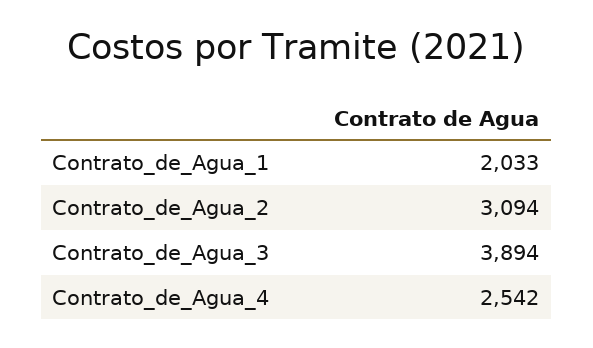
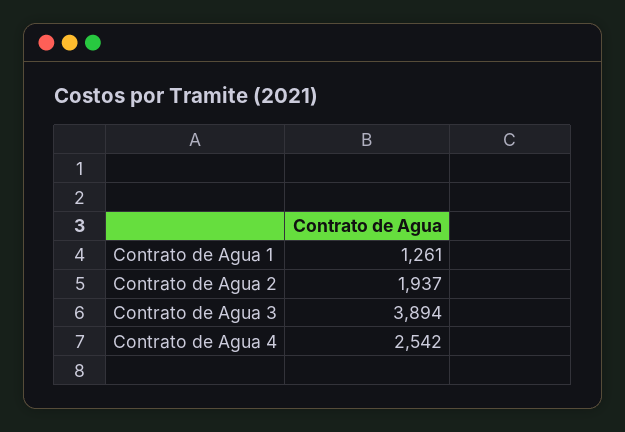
  {
-   "Contrato_de_Agua_1": 2033,
+   "Contrato_de_Agua_1": 1261,
-   "Contrato_de_Agua_2": 3094,
+   "Contrato_de_Agua_2": 1937,
    "Contrato_de_Agua_3": 3894,
    "Contrato_de_Agua_4": 2542
  }

